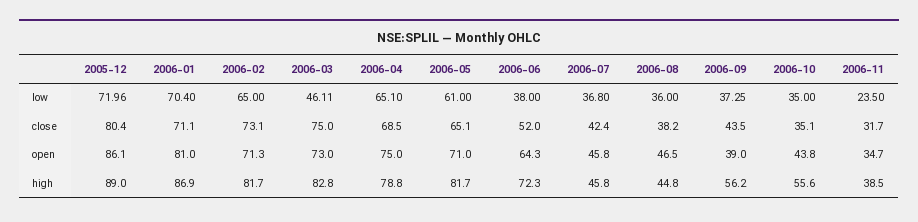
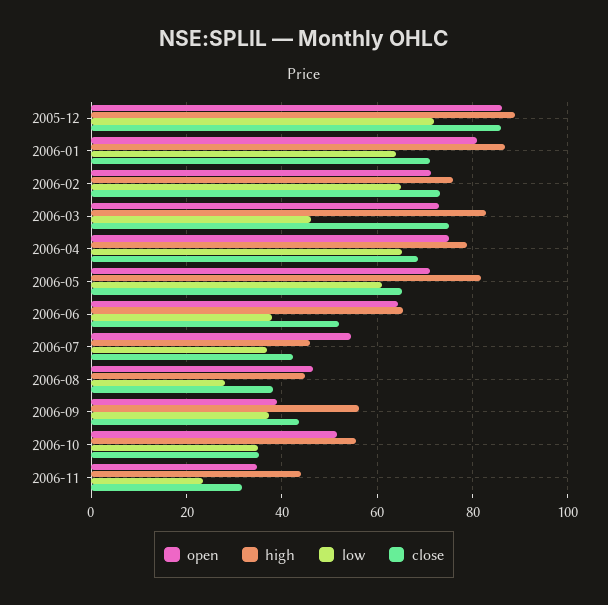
  {
    "low": {
      "2005-12": 71.96,
-     "2006-01": 70.4,
+     "2006-01": 64,
      "2006-02": 65,
      "2006-03": 46.11,
      "2006-04": 65.1,
      "2006-05": 61,
      "2006-06": 38,
      "2006-07": 36.8,
-     "2006-08": 36,
+     "2006-08": 28,
      "2006-09": 37.25,
      "2006-10": 35,
      "2006-11": 23.5
    },
    "close": {
-     "2005-12": 80.4,
+     "2005-12": 86,
      "2006-01": 71.1,
      "2006-02": 73.1,
      "2006-03": 75,
      "2006-04": 68.5,
      "2006-05": 65.1,
      "2006-06": 52,
      "2006-07": 42.4,
      "2006-08": 38.2,
      "2006-09": 43.5,
      "2006-10": 35.1,
      "2006-11": 31.7
    },
    "open": {
      "2005-12": 86.1,
      "2006-01": 81,
      "2006-02": 71.3,
      "2006-03": 73,
      "2006-04": 75,
      "2006-05": 71,
      "2006-06": 64.3,
-     "2006-07": 45.8,
+     "2006-07": 54,
      "2006-08": 46.5,
      "2006-09": 39,
-     "2006-10": 43.8,
+     "2006-10": 52,
      "2006-11": 34.7
    },
    "high": {
      "2005-12": 89,
      "2006-01": 86.9,
-     "2006-02": 81.7,
+     "2006-02": 76,
      "2006-03": 82.8,
      "2006-04": 78.8,
      "2006-05": 81.7,
-     "2006-06": 72.3,
+     "2006-06": 66,
      "2006-07": 45.8,
      "2006-08": 44.8,
      "2006-09": 56.2,
      "2006-10": 55.6,
-     "2006-11": 38.5
+     "2006-11": 44
    }
  }

